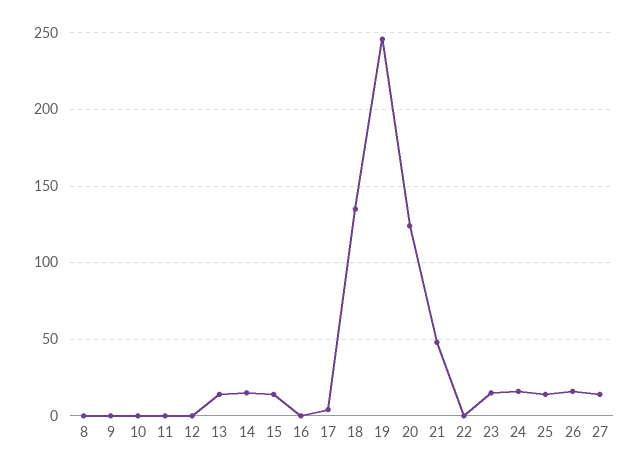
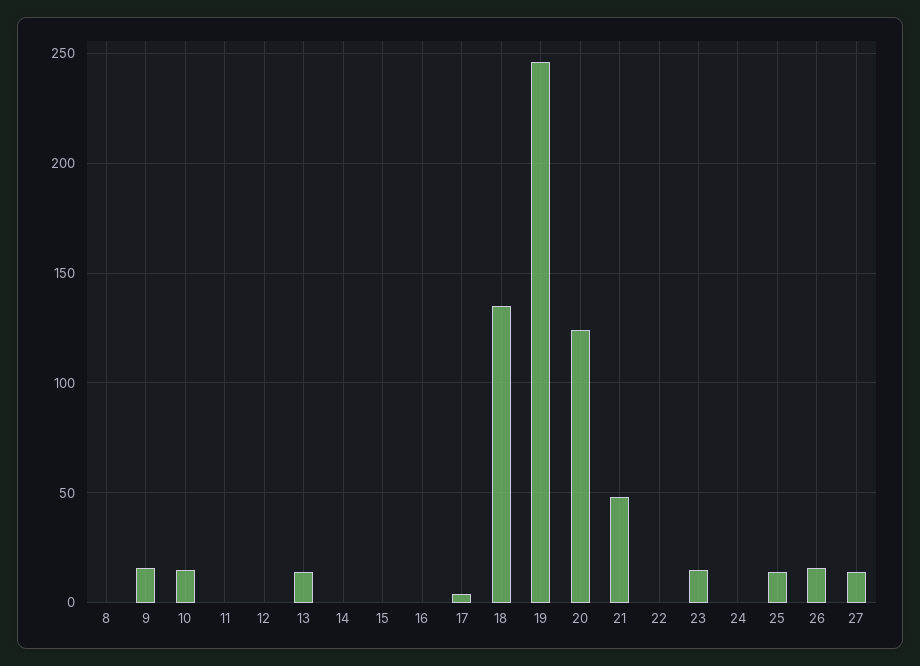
  {
    "8": 0,
-   "9": 0,
+   "9": 15,
-   "10": 0,
+   "10": 15,
    "11": 0,
    "12": 0,
    "13": 15,
-   "14": 15,
+   "14": 0,
-   "15": 15,
+   "15": 0,
    "16": 0,
    "17": 5,
    "18": 135,
    "19": 245,
    "20": 125,
    "21": 50,
    "22": 0,
    "23": 15,
-   "24": 15,
+   "24": 0,
    "25": 15,
    "26": 15,
    "27": 15
  }

